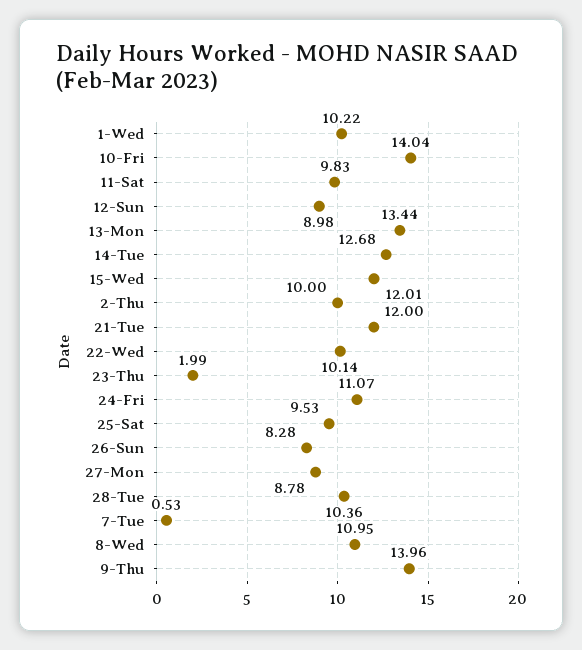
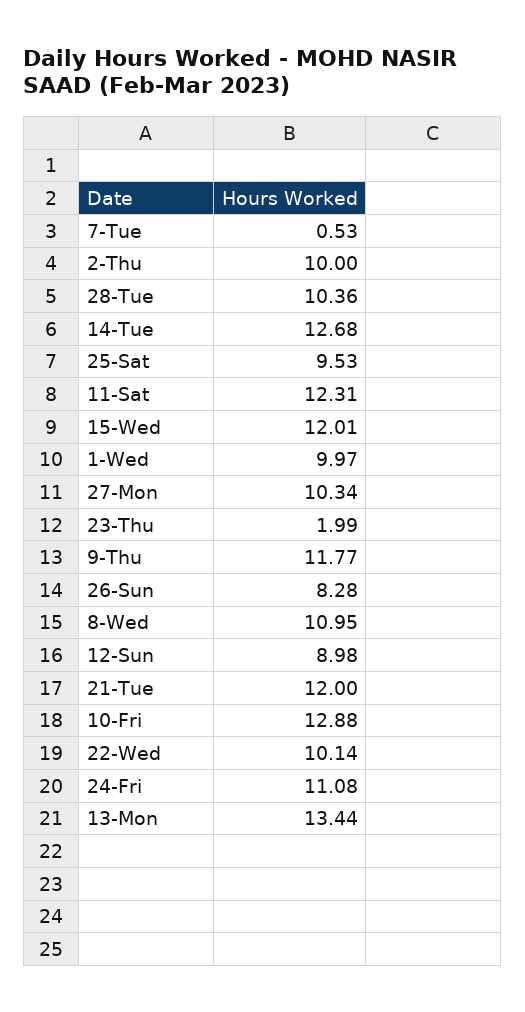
  {
-   "1-Wed": 10.22,
+   "1-Wed": 9.97,
-   "10-Fri": 14.04,
+   "10-Fri": 12.88,
-   "11-Sat": 9.83,
+   "11-Sat": 12.31,
    "12-Sun": 8.98,
    "13-Mon": 13.44,
    "14-Tue": 12.68,
    "15-Wed": 12.01,
    "2-Thu": 10,
    "21-Tue": 12,
    "22-Wed": 10.14,
    "23-Thu": 1.99,
-   "24-Fri": 11.07,
+   "24-Fri": 11.08,
    "25-Sat": 9.53,
    "26-Sun": 8.28,
-   "27-Mon": 8.78,
+   "27-Mon": 10.34,
    "28-Tue": 10.36,
    "7-Tue": 0.53,
    "8-Wed": 10.95,
-   "9-Thu": 13.96
+   "9-Thu": 11.77
  }

